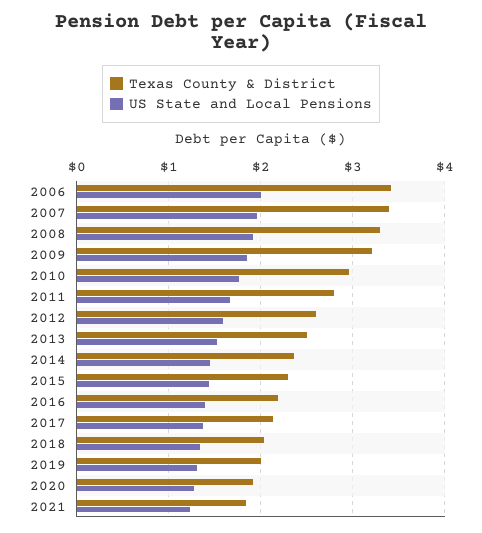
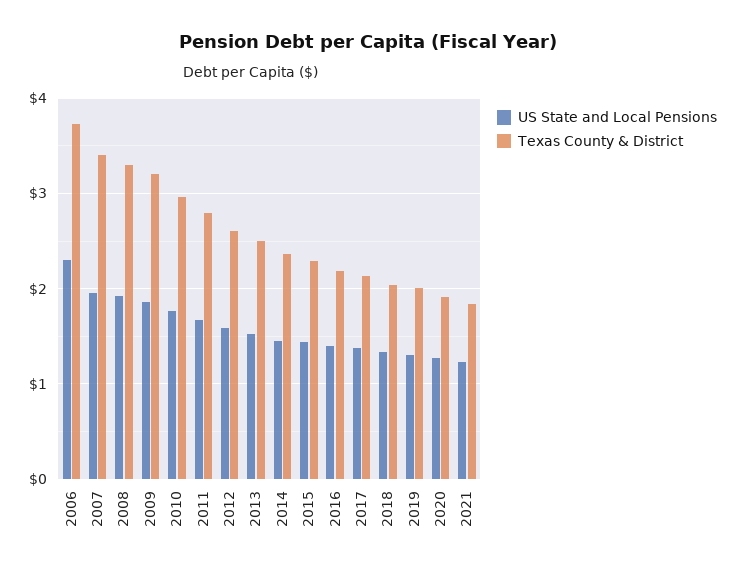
  {
    "Texas County & District": {
-     "2006": 3.4,
+     "2006": 3.7,
      "2007": 3.4,
      "2008": 3.3,
      "2009": 3.2,
      "2010": 3,
      "2011": 2.8,
      "2012": 2.6,
      "2013": 2.5,
      "2014": 2.4,
      "2015": 2.3,
      "2016": 2.2,
      "2017": 2.1,
      "2018": 2,
      "2019": 2,
      "2020": 1.9,
      "2021": 1.8
    },
    "US State and Local Pensions": {
-     "2006": 2,
+     "2006": 2.3,
      "2007": 2,
      "2008": 1.9,
      "2009": 1.9,
      "2010": 1.8,
      "2011": 1.7,
      "2012": 1.6,
      "2013": 1.5,
      "2014": 1.4,
      "2015": 1.4,
      "2016": 1.4,
      "2017": 1.4,
      "2018": 1.3,
      "2019": 1.3,
      "2020": 1.3,
      "2021": 1.2
    }
  }

